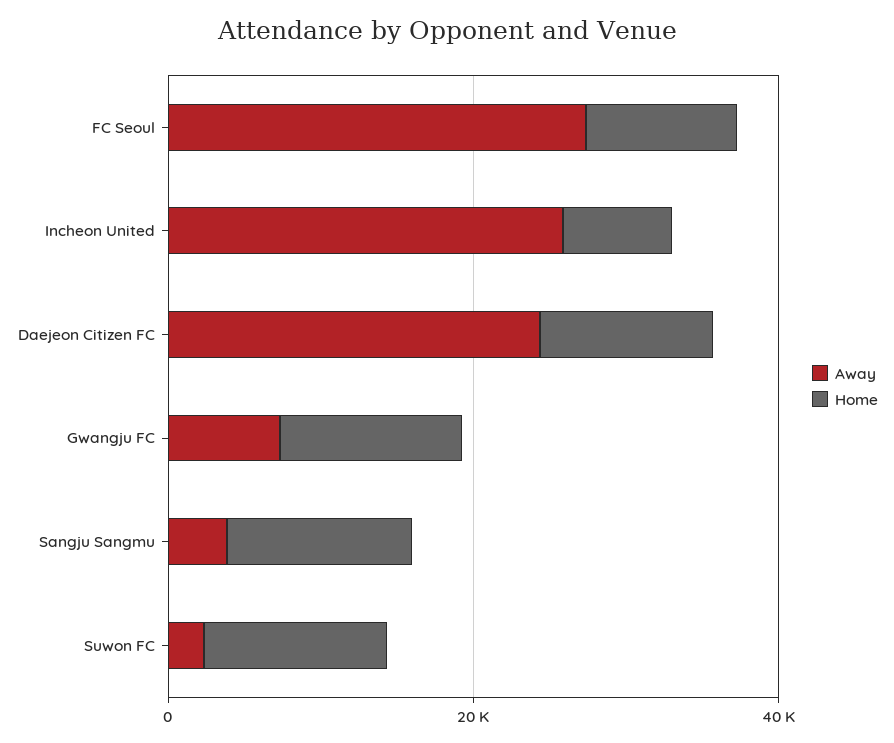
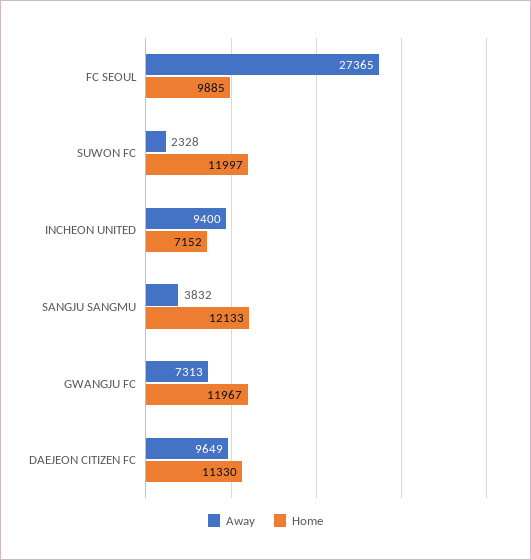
  {
    "Away": {
      "FC Seoul": 27365,
-     "Incheon United": 25000,
+     "Incheon United": 9400,
-     "Daejeon Citizen FC": 25000,
+     "Daejeon Citizen FC": 9649,
      "Gwangju FC": 7313,
      "Sangju Sangmu": 3832,
      "Suwon FC": 2328
    },
    "Home": {
      "FC Seoul": 9885,
      "Incheon United": 7152,
      "Daejeon Citizen FC": 11330,
      "Gwangju FC": 11967,
      "Sangju Sangmu": 12133,
      "Suwon FC": 11997
    }
  }

